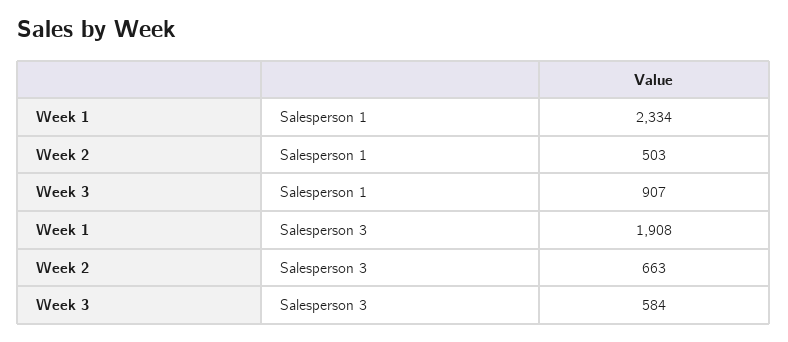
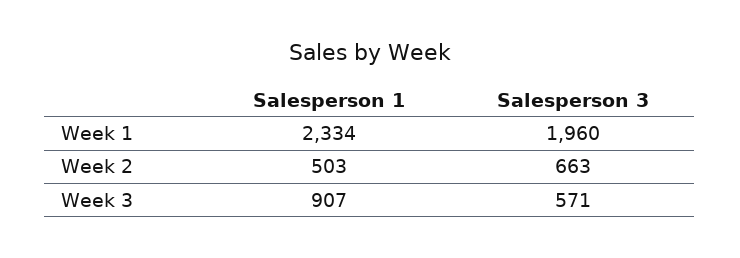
  {
    "Week 1": {
      "Salesperson 1": 2334,
-     "Salesperson 3": 1908
+     "Salesperson 3": 1960
    },
    "Week 2": {
      "Salesperson 1": 503,
      "Salesperson 3": 663
    },
    "Week 3": {
      "Salesperson 1": 907,
-     "Salesperson 3": 584
+     "Salesperson 3": 571
    }
  }

